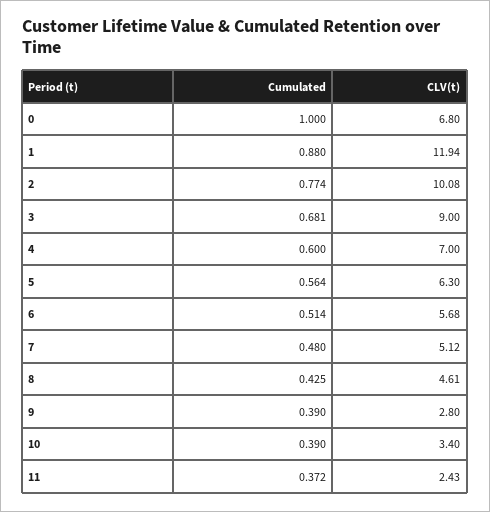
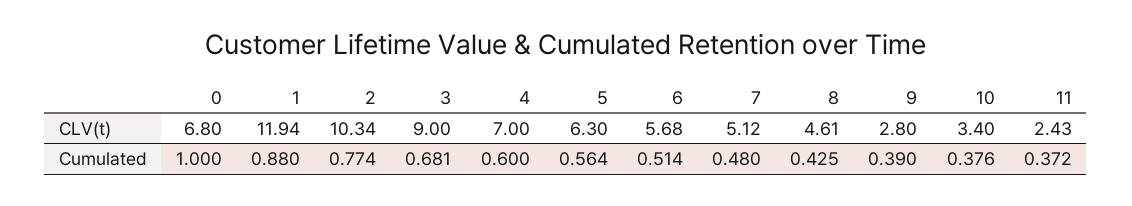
  {
    "Cumulated": {
      "0": 1,
      "1": 0.88,
      "2": 0.774,
      "3": 0.681,
      "4": 0.6,
      "5": 0.564,
      "6": 0.514,
      "7": 0.48,
      "8": 0.425,
      "9": 0.39,
-     "10": 0.39,
+     "10": 0.376,
      "11": 0.372
    },
    "CLV(t)": {
      "0": 6.8,
      "1": 11.94,
-     "2": 10.08,
+     "2": 10.34,
      "3": 9,
      "4": 7,
      "5": 6.3,
      "6": 5.68,
      "7": 5.12,
      "8": 4.61,
      "9": 2.8,
      "10": 3.4,
      "11": 2.43
    }
  }

